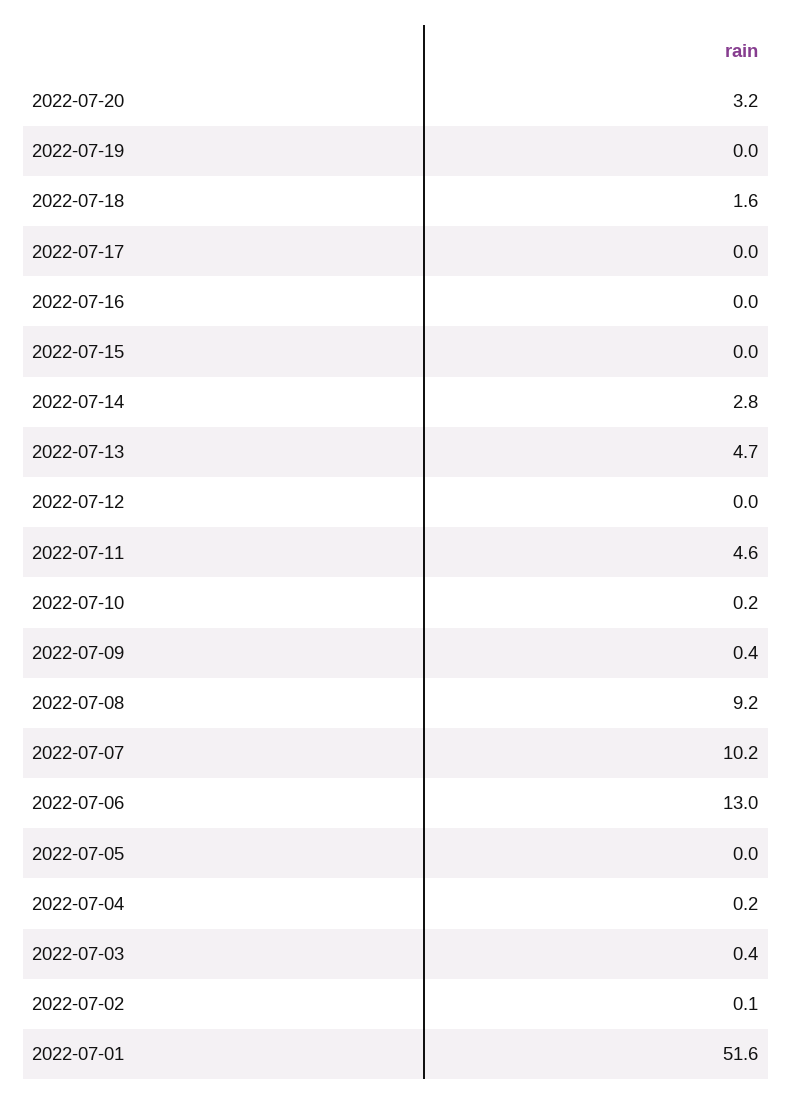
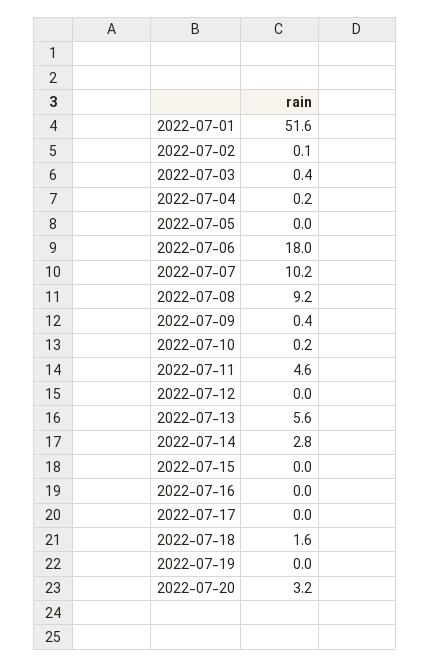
  {
    "2022-07-20": 3.2,
    "2022-07-19": 0,
    "2022-07-18": 1.6,
    "2022-07-17": 0,
    "2022-07-16": 0,
    "2022-07-15": 0,
    "2022-07-14": 2.8,
-   "2022-07-13": 4.7,
+   "2022-07-13": 5.6,
    "2022-07-12": 0,
    "2022-07-11": 4.6,
    "2022-07-10": 0.2,
    "2022-07-09": 0.4,
    "2022-07-08": 9.2,
    "2022-07-07": 10.2,
-   "2022-07-06": 13,
+   "2022-07-06": 18,
    "2022-07-05": 0,
    "2022-07-04": 0.2,
    "2022-07-03": 0.4,
    "2022-07-02": 0.1,
    "2022-07-01": 51.6
  }

